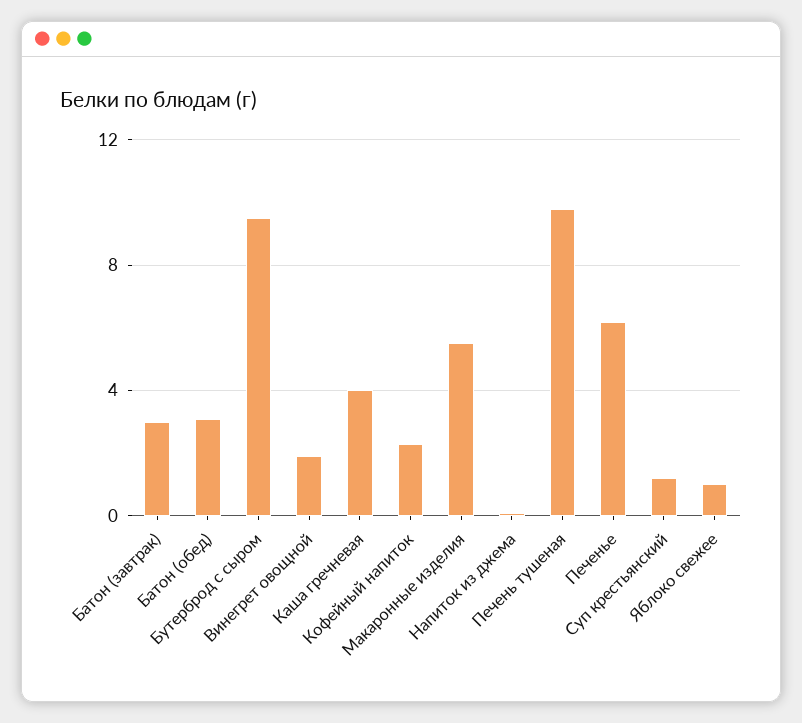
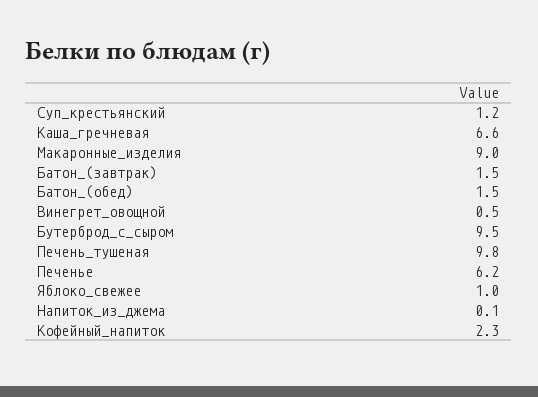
  {
-   "Батон (завтрак)": 3,
+   "Батон (завтрак)": 1.5,
-   "Батон (обед)": 3,
+   "Батон (обед)": 1.5,
    "Бутерброд с сыром": 9.5,
-   "Винегрет овощной": 2,
+   "Винегрет овощной": 0.5,
-   "Каша гречневая": 4,
+   "Каша гречневая": 6.6,
    "Кофейный напиток": 2.3,
-   "Макаронные изделия": 5.5,
+   "Макаронные изделия": 9,
    "Напиток из джема": 0.1,
    "Печень тушеная": 9.8,
    "Печенье": 6.2,
    "Суп крестьянский": 1.2,
    "Яблоко свежее": 1
  }

